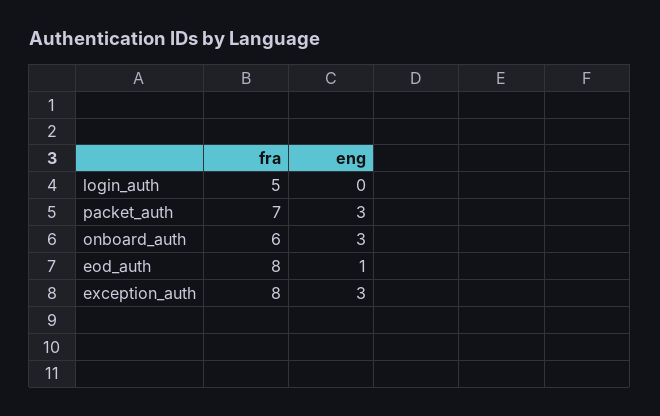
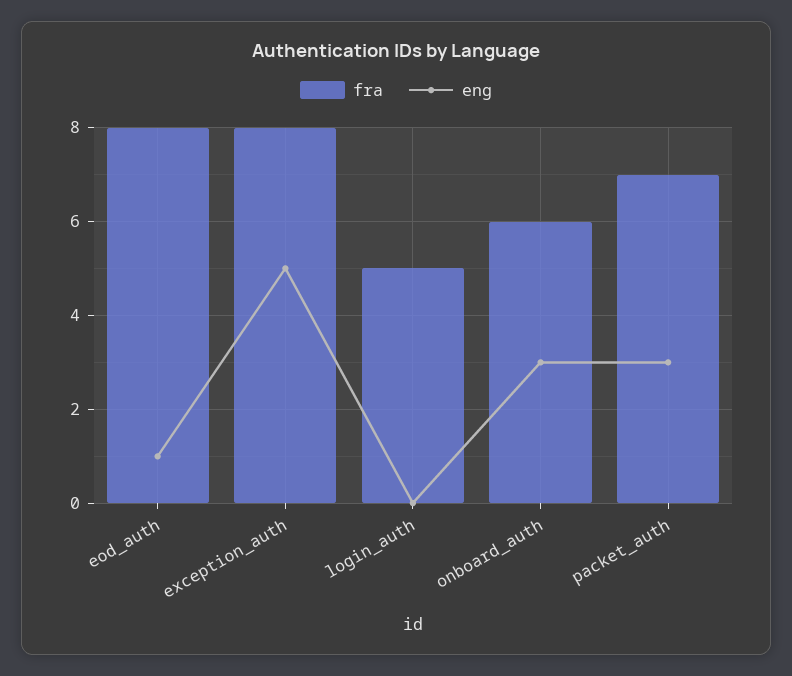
  {
    "fra": {
      "login_auth": 5,
      "packet_auth": 7,
      "onboard_auth": 6,
      "eod_auth": 8,
      "exception_auth": 8
    },
    "eng": {
      "login_auth": 0,
      "packet_auth": 3,
      "onboard_auth": 3,
      "eod_auth": 1,
-     "exception_auth": 3
+     "exception_auth": 5
    }
  }

